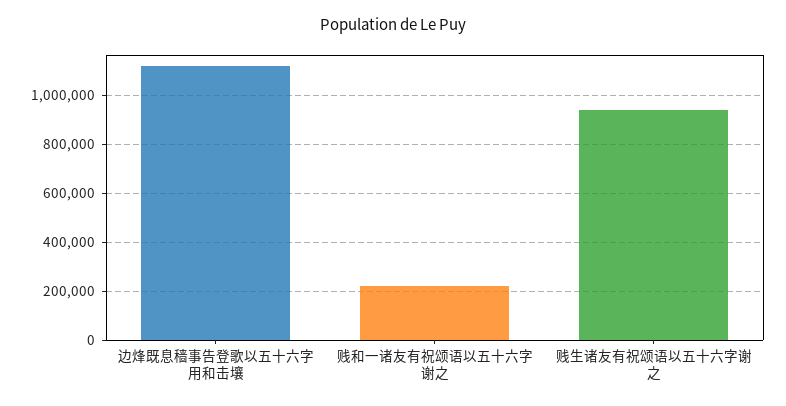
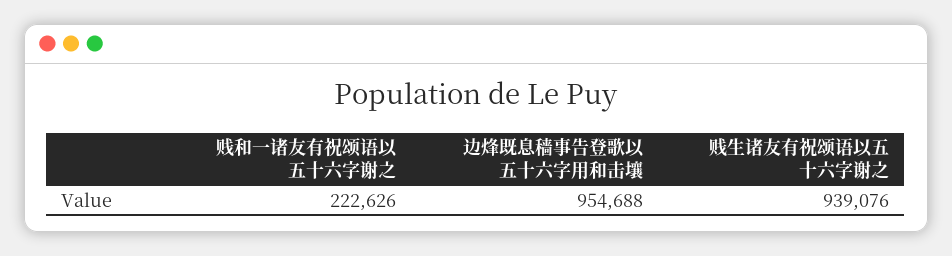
  {
-   "边烽既息穑事告登歌以五十六字用和击壤": 1125000,
+   "边烽既息穑事告登歌以五十六字用和击壤": 954688,
    "贱和一诸友有祝颂语以五十六字谢之": 222626,
    "贱生诸友有祝颂语以五十六字谢之": 939076
  }

